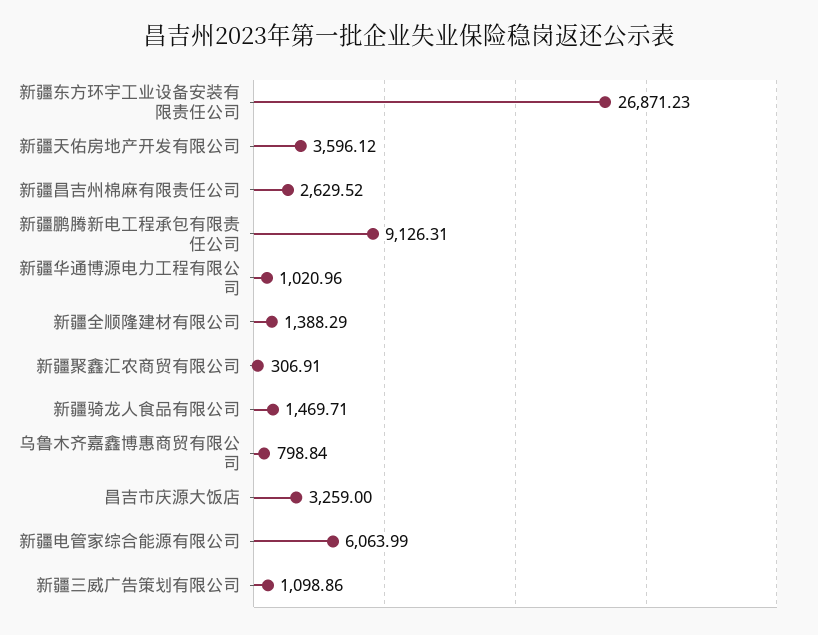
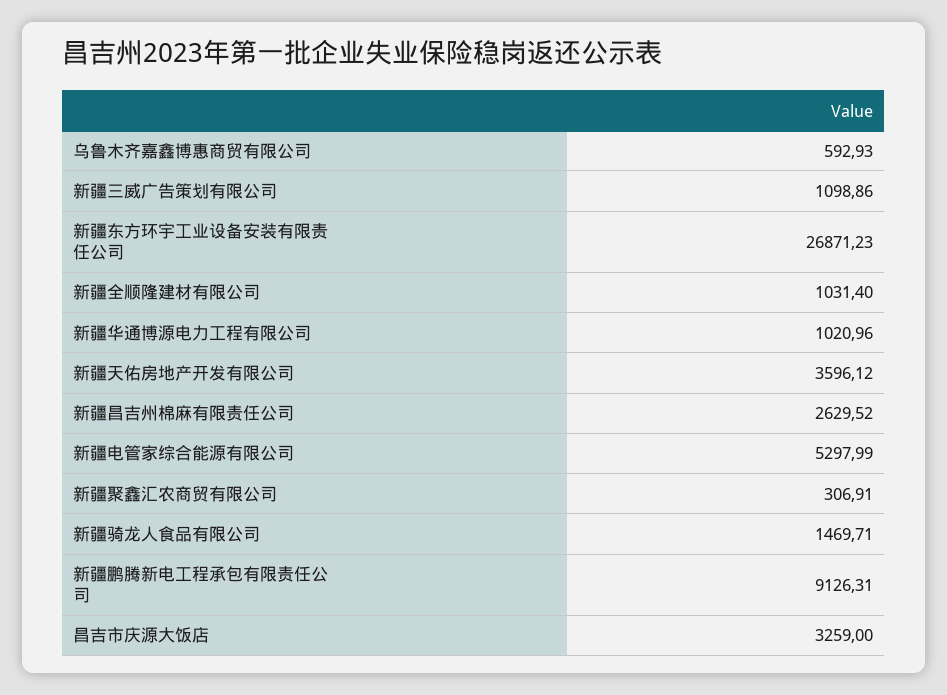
  {
    "新疆东方环宇工业设备安装有限责任公司": 26871.23,
    "新疆天佑房地产开发有限公司": 3596.12,
    "新疆昌吉州棉麻有限责任公司": 2629.52,
    "新疆鹏腾新电工程承包有限责任公司": 9126.31,
    "新疆华通博源电力工程有限公司": 1020.96,
-   "新疆全顺隆建材有限公司": 1388.29,
+   "新疆全顺隆建材有限公司": 1031.4,
    "新疆聚鑫汇农商贸有限公司": 306.91,
    "新疆骑龙人食品有限公司": 1469.71,
-   "乌鲁木齐嘉鑫博惠商贸有限公司": 798.84,
+   "乌鲁木齐嘉鑫博惠商贸有限公司": 592.93,
    "昌吉市庆源大饭店": 3259,
-   "新疆电管家综合能源有限公司": 6063.99,
+   "新疆电管家综合能源有限公司": 5297.99,
    "新疆三威广告策划有限公司": 1098.86
  }

